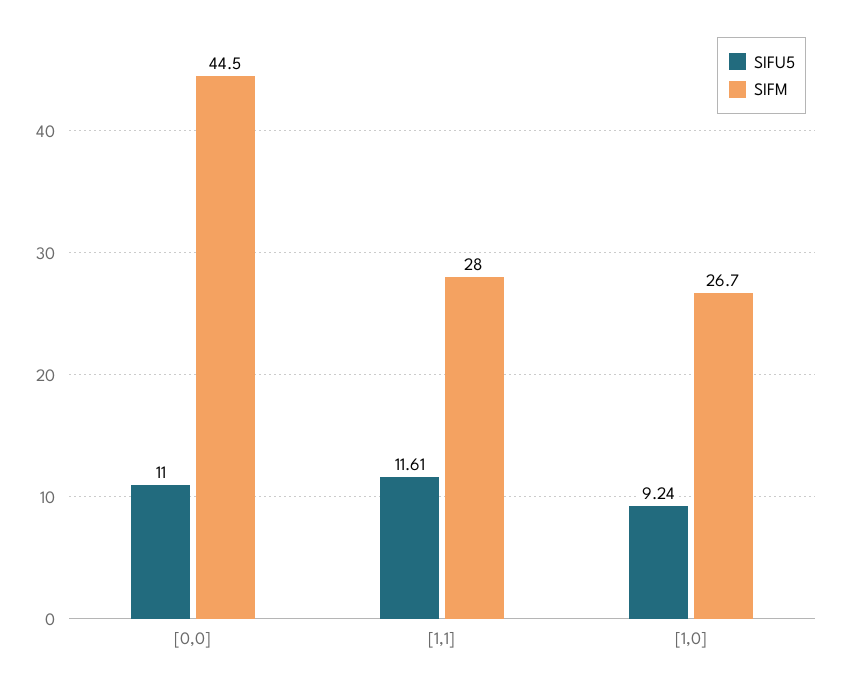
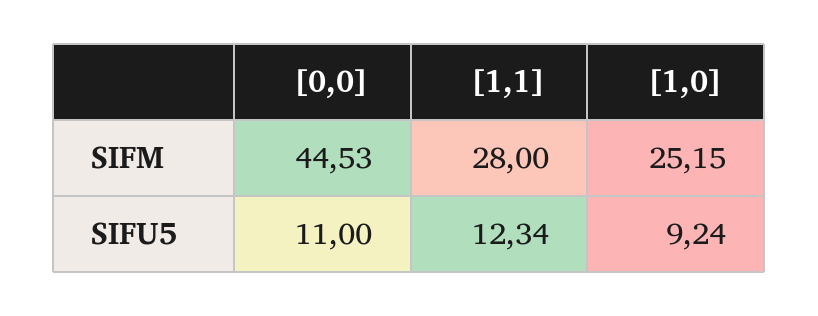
  {
    "SIFU5": {
      "[0,0]": 11,
-     "[1,1]": 11.61,
+     "[1,1]": 12.34,
      "[1,0]": 9.24
    },
    "SIFM": {
      "[0,0]": 44.53,
      "[1,1]": 28,
-     "[1,0]": 26.7
+     "[1,0]": 25.15
    }
  }

